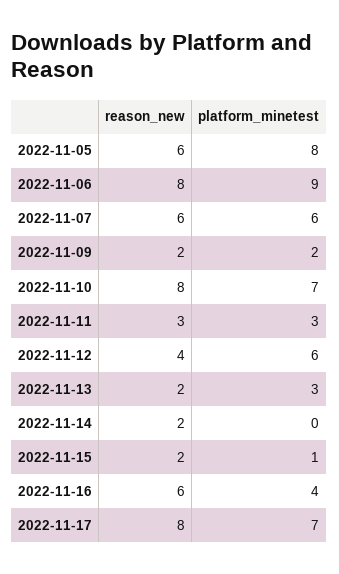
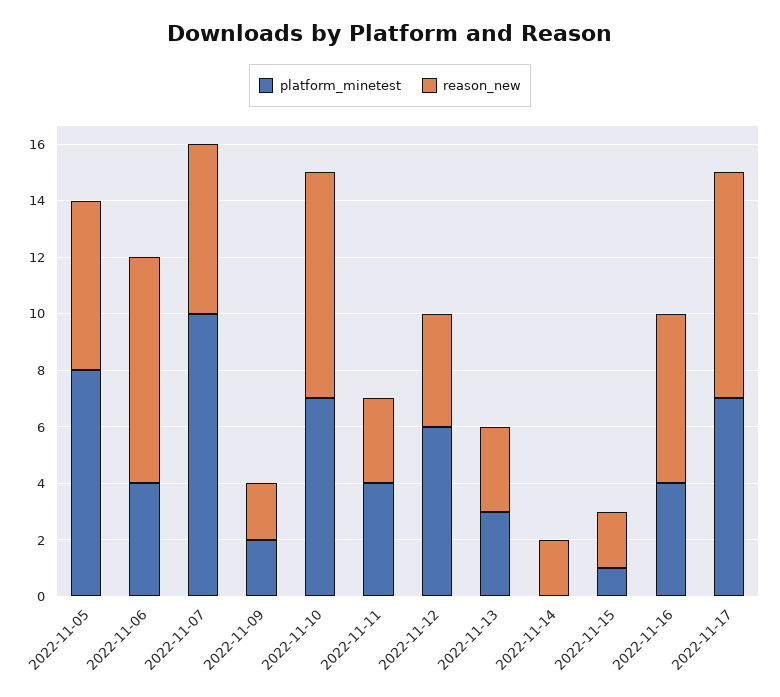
  {
    "reason_new": {
      "2022-11-05": 6,
      "2022-11-06": 8,
      "2022-11-07": 6,
      "2022-11-09": 2,
      "2022-11-10": 8,
      "2022-11-11": 3,
      "2022-11-12": 4,
-     "2022-11-13": 2,
+     "2022-11-13": 3,
      "2022-11-14": 2,
      "2022-11-15": 2,
      "2022-11-16": 6,
      "2022-11-17": 8
    },
    "platform_minetest": {
      "2022-11-05": 8,
-     "2022-11-06": 9,
+     "2022-11-06": 4,
-     "2022-11-07": 6,
+     "2022-11-07": 10,
      "2022-11-09": 2,
      "2022-11-10": 7,
-     "2022-11-11": 3,
+     "2022-11-11": 4,
      "2022-11-12": 6,
      "2022-11-13": 3,
      "2022-11-14": 0,
      "2022-11-15": 1,
      "2022-11-16": 4,
      "2022-11-17": 7
    }
  }

